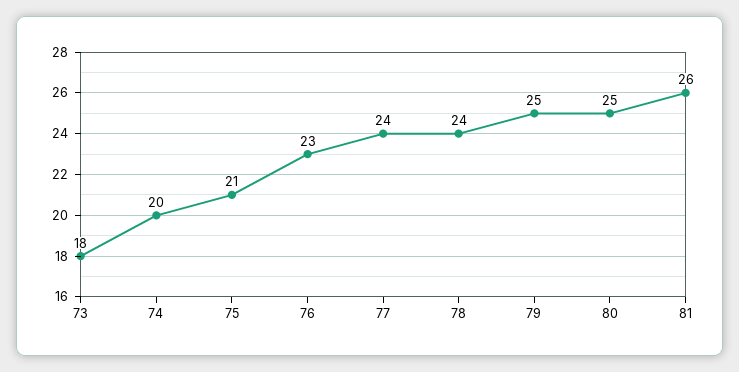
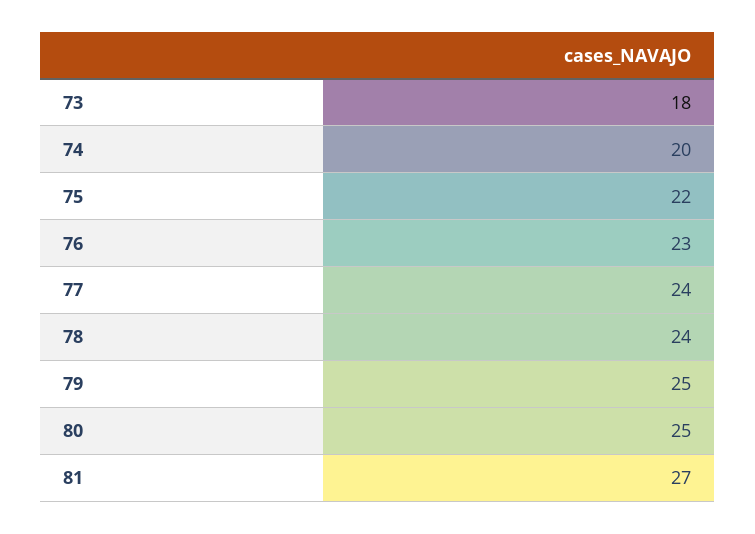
  {
    "73": 18,
    "74": 20,
-   "75": 21,
+   "75": 22,
    "76": 23,
    "77": 24,
    "78": 24,
    "79": 25,
    "80": 25,
-   "81": 26
+   "81": 27
  }

